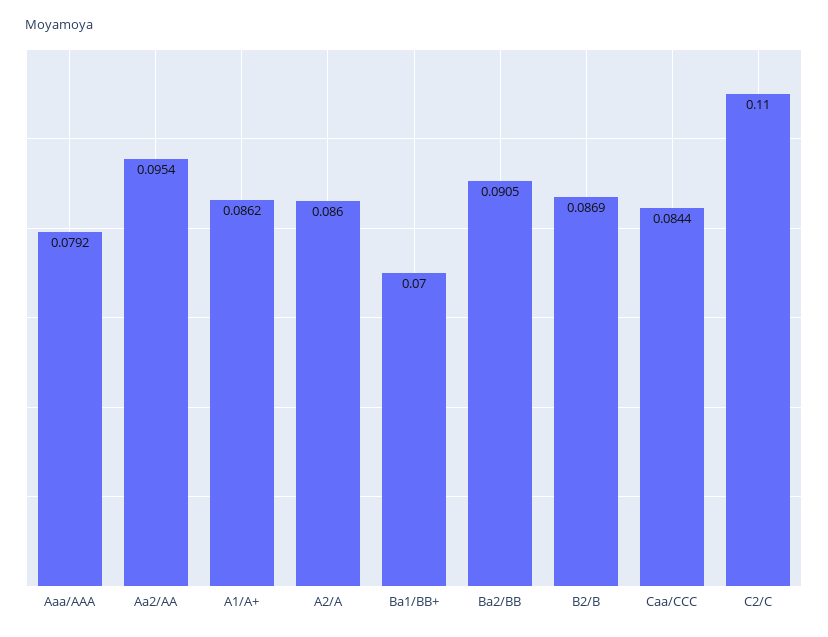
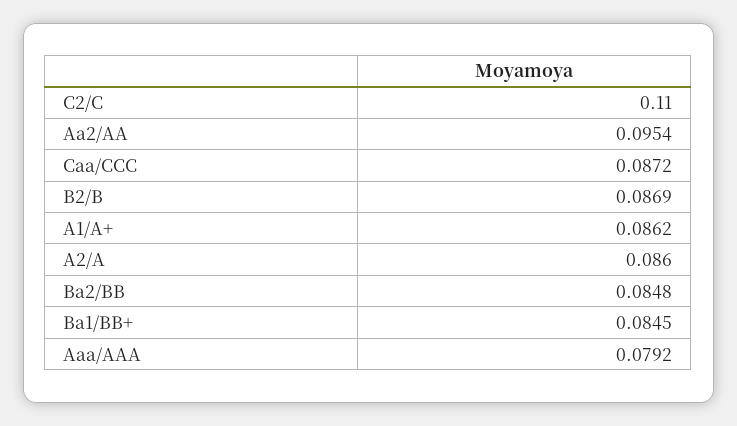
  {
    "Aaa/AAA": 0.0792,
    "Aa2/AA": 0.0954,
    "A1/A+": 0.0862,
    "A2/A": 0.086,
-   "Ba1/BB+": 0.07,
+   "Ba1/BB+": 0.0845,
-   "Ba2/BB": 0.0905,
+   "Ba2/BB": 0.0848,
    "B2/B": 0.0869,
-   "Caa/CCC": 0.0844,
+   "Caa/CCC": 0.0872,
    "C2/C": 0.11
  }

